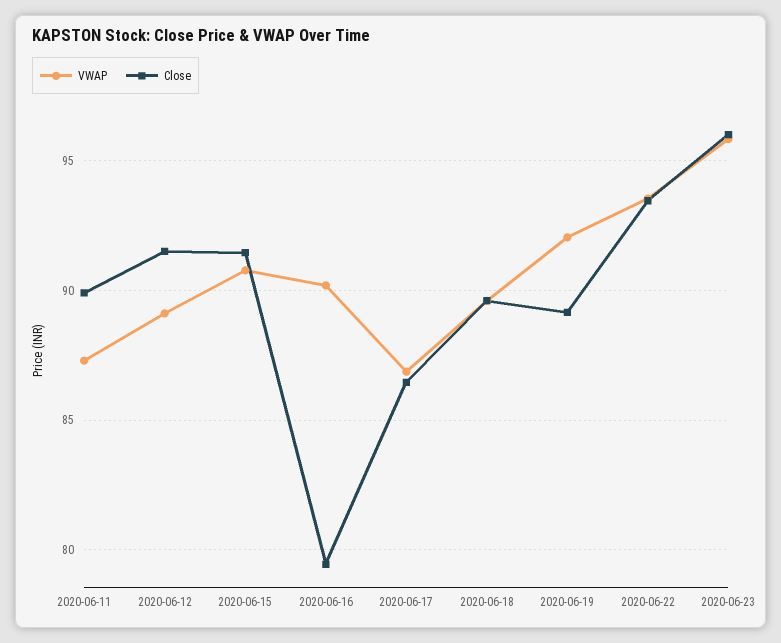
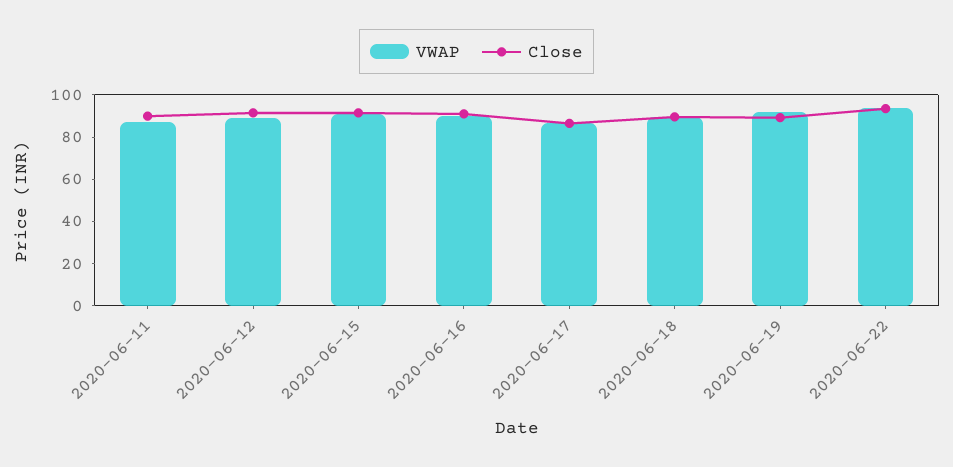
  {
    "VWAP": {
      "2020-06-11": 87.5,
      "2020-06-12": 89,
      "2020-06-15": 91,
      "2020-06-16": 90,
      "2020-06-17": 87,
      "2020-06-18": 89.5,
      "2020-06-19": 92,
-     "2020-06-22": 93.5,
+     "2020-06-22": 93.5
-     "2020-06-23": 96
    },
    "Close": {
      "2020-06-11": 90,
      "2020-06-12": 91.5,
      "2020-06-15": 91.5,
-     "2020-06-16": 79.5,
+     "2020-06-16": 90,
      "2020-06-17": 86.5,
      "2020-06-18": 89.5,
      "2020-06-19": 89,
-     "2020-06-22": 93.5,
+     "2020-06-22": 93.5
-     "2020-06-23": 96
    }
  }

